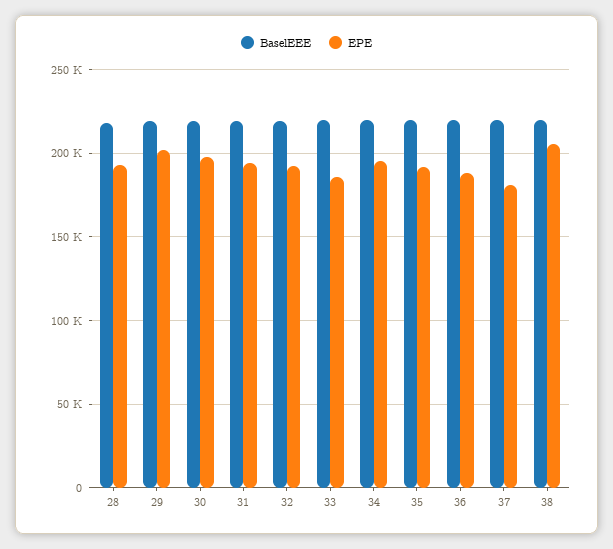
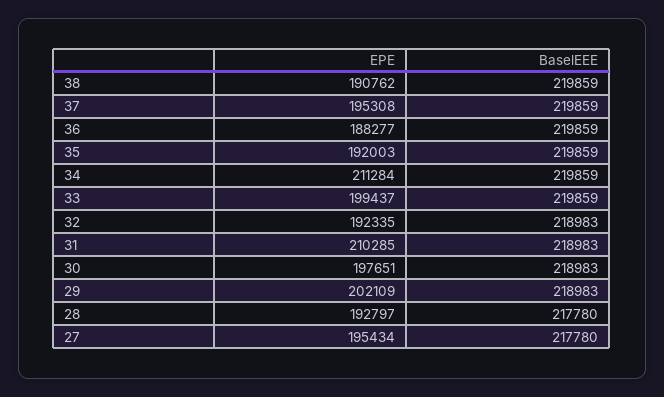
  {
    "BaselEEE": {
      "28": 217780,
      "29": 218983,
      "30": 218983,
      "31": 218983,
      "32": 218983,
      "33": 219859,
      "34": 219859,
      "35": 219859,
      "36": 219859,
      "37": 219859,
-     "38": 219859
+     "38": 219859,
+     "27": 217780
    },
    "EPE": {
      "28": 192797,
      "29": 202109,
      "30": 197651,
-     "31": 195000,
+     "31": 210285,
      "32": 192335,
-     "33": 185000,
+     "33": 199437,
-     "34": 195000,
+     "34": 211284,
      "35": 192003,
      "36": 188277,
-     "37": 180000,
+     "37": 195308,
-     "38": 205000
+     "38": 190762,
+     "27": 195434
    }
  }

